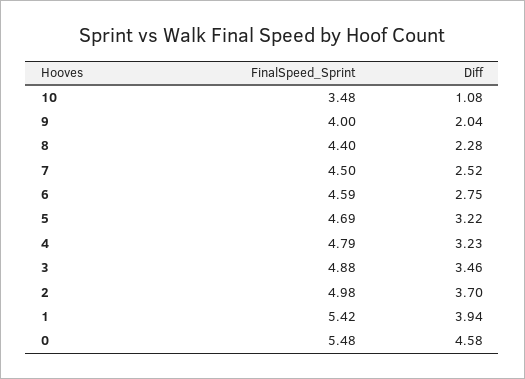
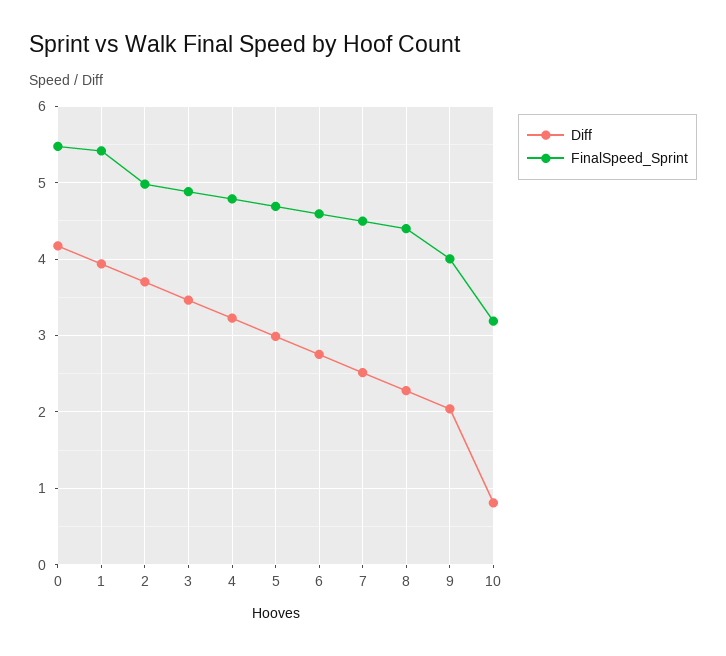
  {
    "FinalSpeed_Sprint": {
-     "10": 3.48,
+     "10": 3.2,
      "9": 4,
      "8": 4.4,
      "7": 4.5,
      "6": 4.59,
      "5": 4.69,
      "4": 4.79,
      "3": 4.88,
      "2": 4.98,
      "1": 5.42,
      "0": 5.48
    },
    "Diff": {
-     "10": 1.08,
+     "10": 0.8,
      "9": 2.04,
      "8": 2.28,
      "7": 2.52,
      "6": 2.75,
-     "5": 3.22,
+     "5": 3,
      "4": 3.23,
      "3": 3.46,
      "2": 3.7,
      "1": 3.94,
-     "0": 4.58
+     "0": 4.2
    }
  }

